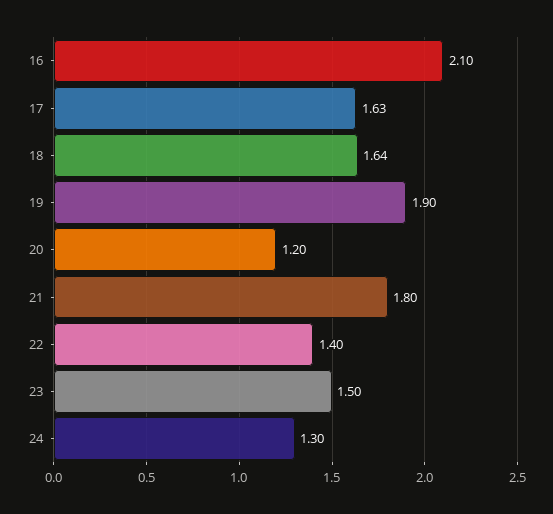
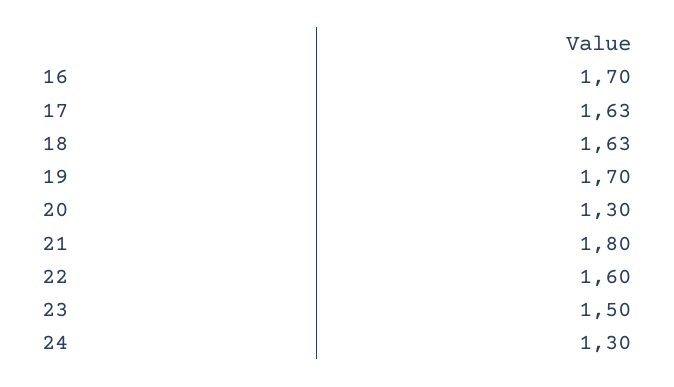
  {
-   "16": 2.1,
+   "16": 1.7,
    "17": 1.63,
-   "18": 1.64,
+   "18": 1.63,
-   "19": 1.9,
+   "19": 1.7,
-   "20": 1.2,
+   "20": 1.3,
    "21": 1.8,
-   "22": 1.4,
+   "22": 1.6,
    "23": 1.5,
    "24": 1.3
  }

